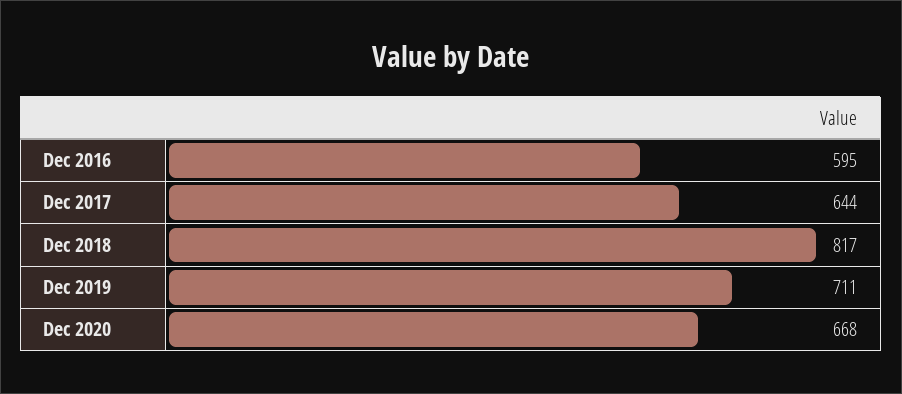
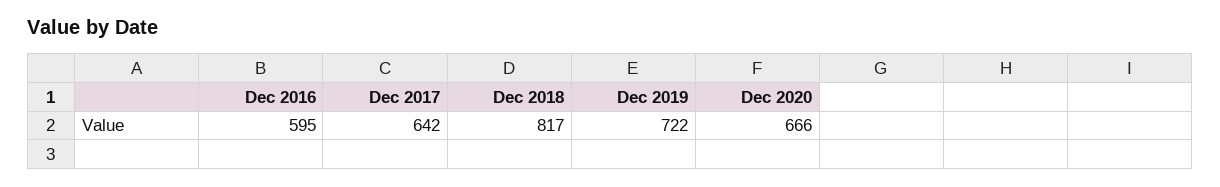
  {
    "Dec 2016": 595,
-   "Dec 2017": 644,
+   "Dec 2017": 642,
    "Dec 2018": 817,
-   "Dec 2019": 711,
+   "Dec 2019": 722,
-   "Dec 2020": 668
+   "Dec 2020": 666
  }

